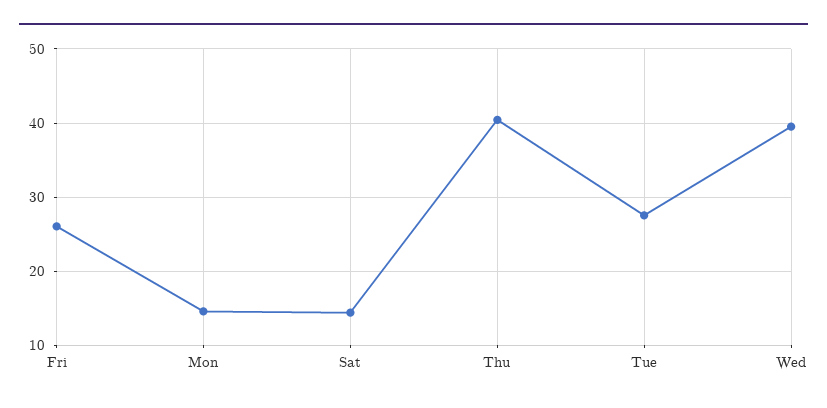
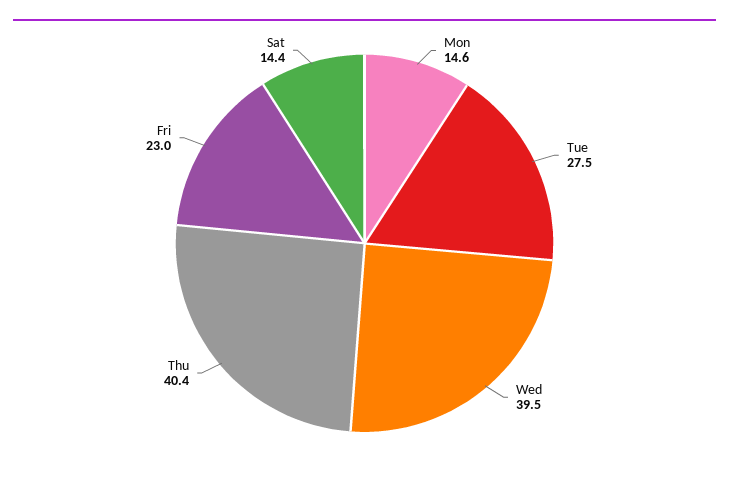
  {
-   "Fri": 26,
+   "Fri": 23,
    "Mon": 14.6,
    "Sat": 14.4,
    "Thu": 40.4,
    "Tue": 27.5,
    "Wed": 39.5
  }

